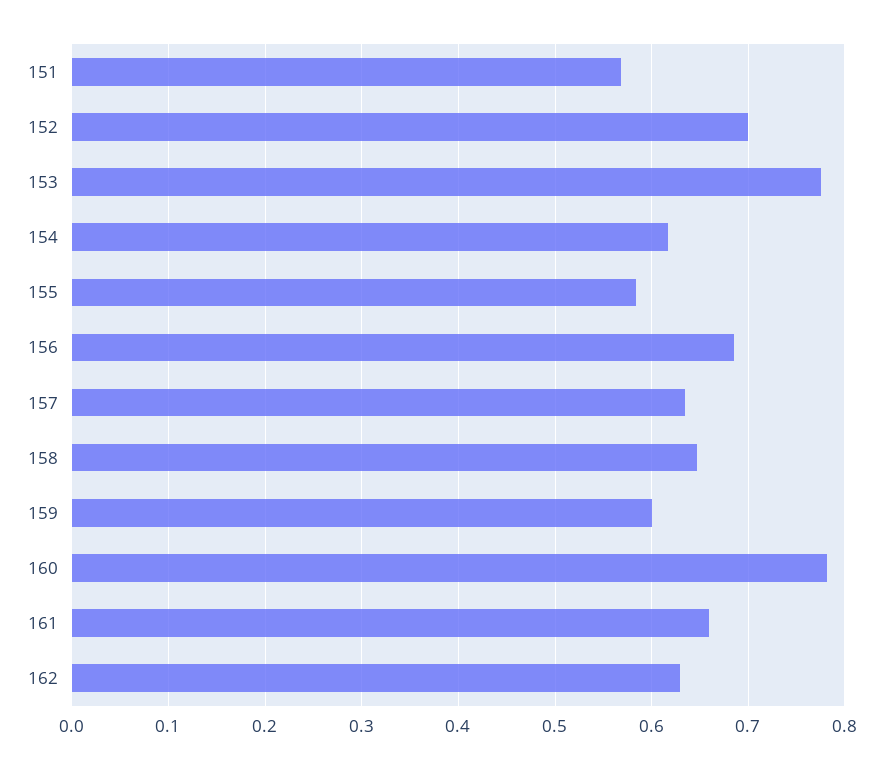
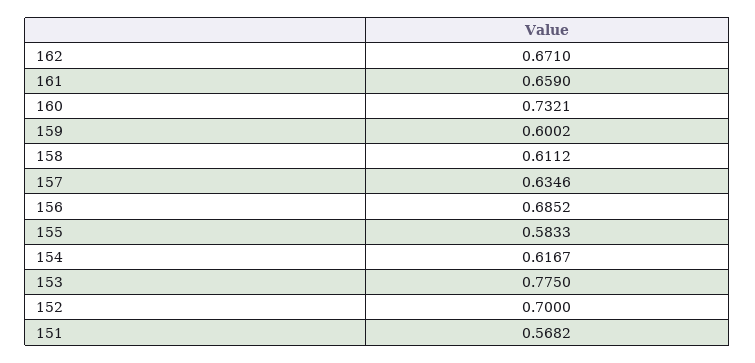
  {
    "151": 0.5682,
    "152": 0.7,
    "153": 0.775,
    "154": 0.6167,
    "155": 0.5833,
    "156": 0.6852,
    "157": 0.6346,
-   "158": 0.65,
+   "158": 0.6112,
    "159": 0.6002,
-   "160": 0.78,
+   "160": 0.7321,
    "161": 0.659,
-   "162": 0.63
+   "162": 0.671
  }

